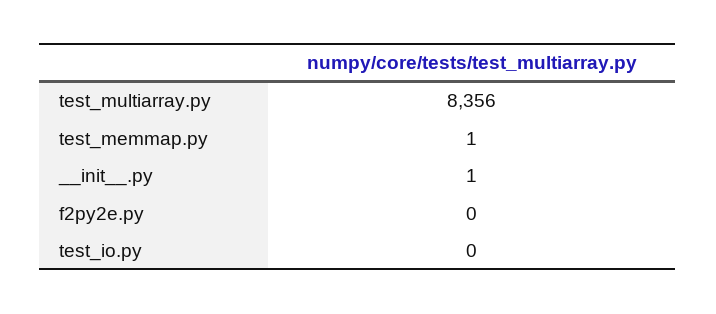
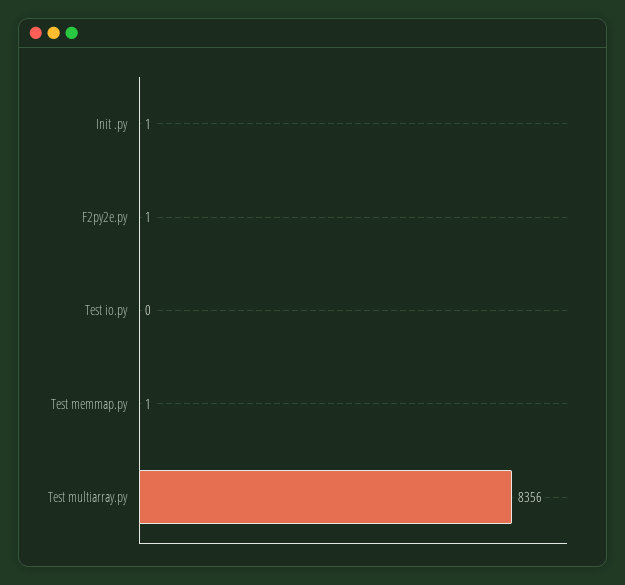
  {
    "test_multiarray.py": 8356,
    "test_memmap.py": 1,
    "__init__.py": 1,
-   "f2py2e.py": 0,
+   "f2py2e.py": 1,
    "test_io.py": 0
  }

